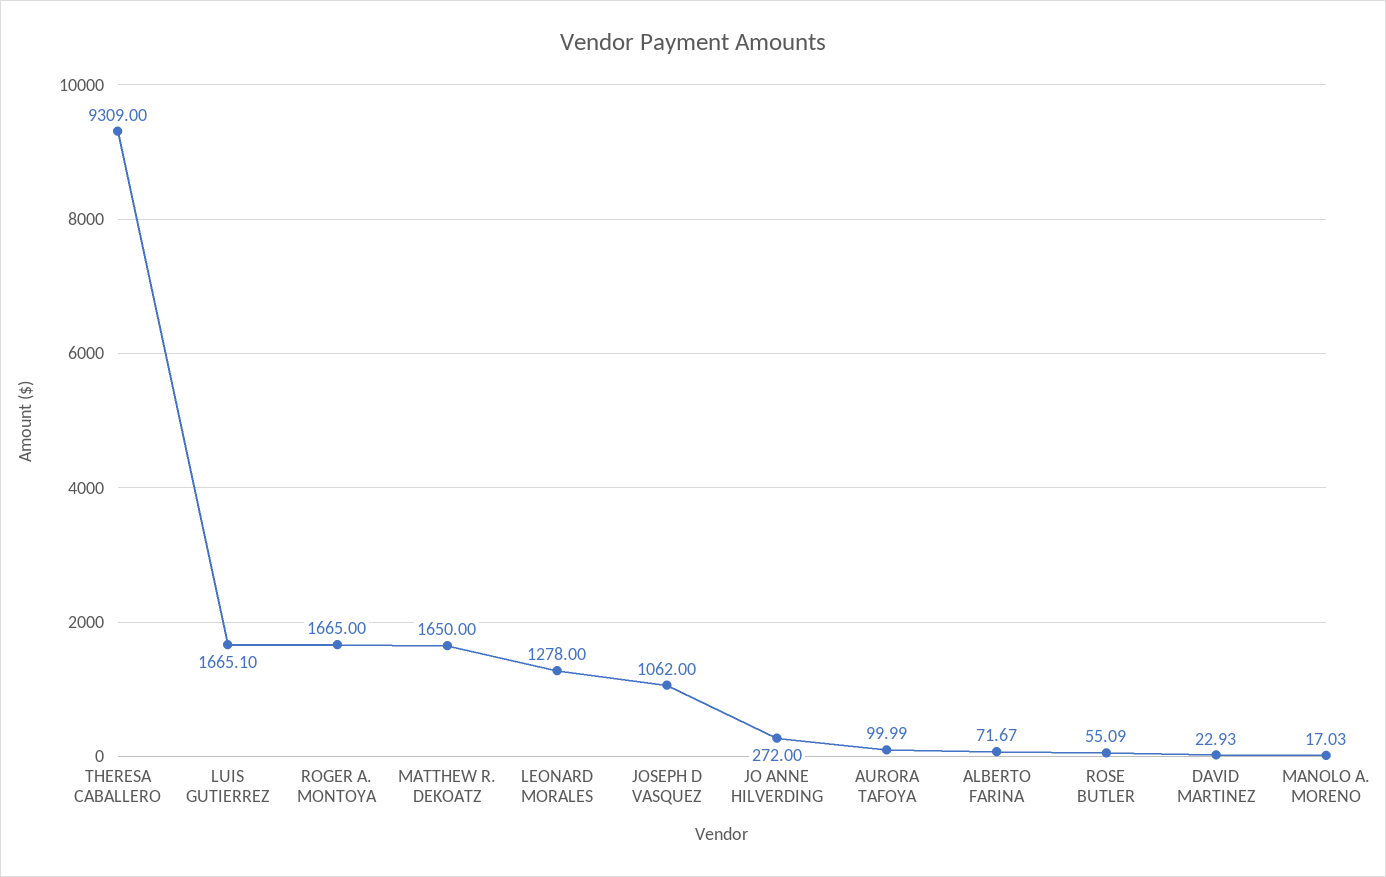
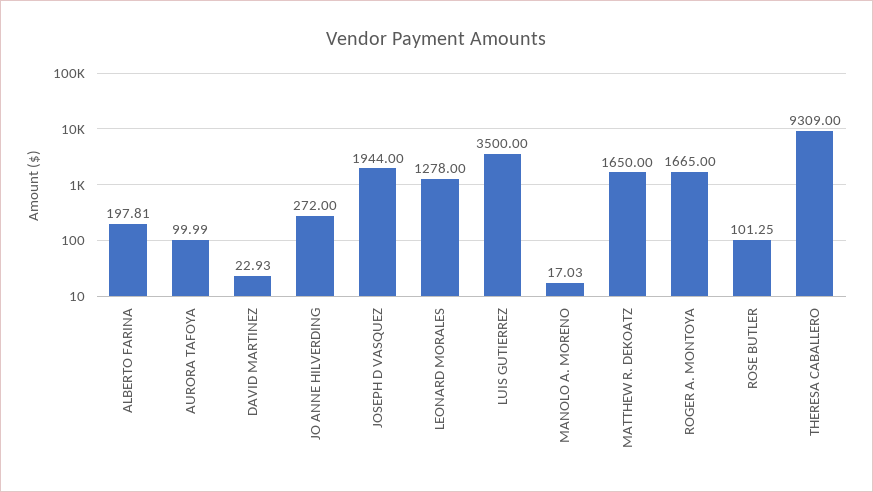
  {
    "THERESA CABALLERO": 9309,
-   "LUIS GUTIERREZ": 1665.1,
+   "LUIS GUTIERREZ": 3500,
    "ROGER A. MONTOYA": 1665,
    "MATTHEW R. DEKOATZ": 1650,
    "LEONARD MORALES": 1278,
-   "JOSEPH D VASQUEZ": 1062,
+   "JOSEPH D VASQUEZ": 1944,
    "JO ANNE HILVERDING": 272,
    "AURORA TAFOYA": 99.99,
-   "ALBERTO FARINA": 71.67,
+   "ALBERTO FARINA": 197.81,
-   "ROSE BUTLER": 55.09,
+   "ROSE BUTLER": 101.25,
    "DAVID MARTINEZ": 22.93,
    "MANOLO A. MORENO": 17.03
  }

